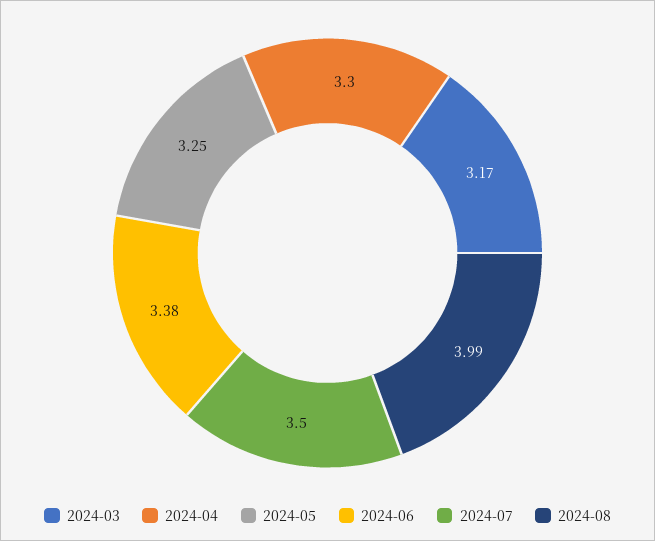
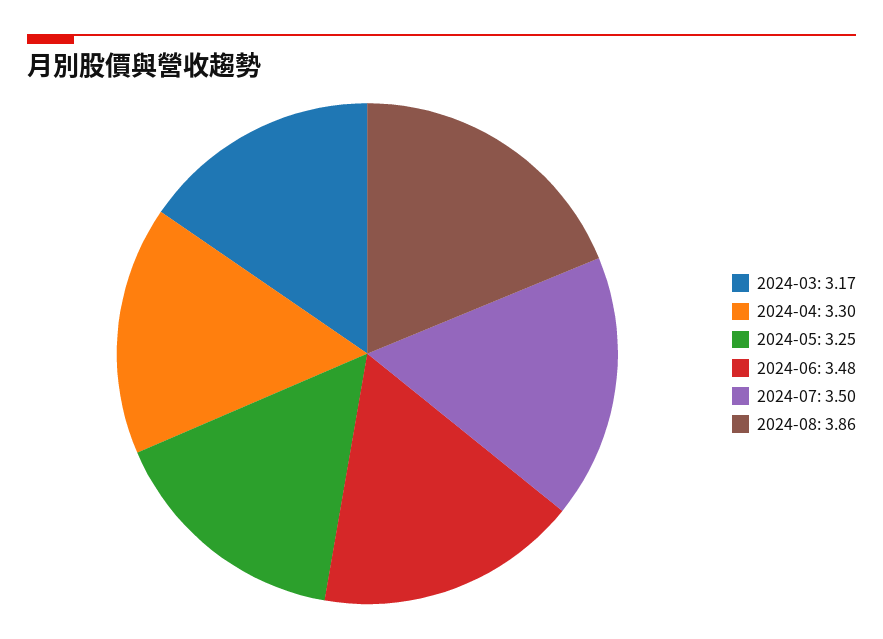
  {
    "2024-03": 3.17,
    "2024-04": 3.3,
    "2024-05": 3.25,
-   "2024-06": 3.38,
+   "2024-06": 3.48,
    "2024-07": 3.5,
-   "2024-08": 3.99
+   "2024-08": 3.86
  }

